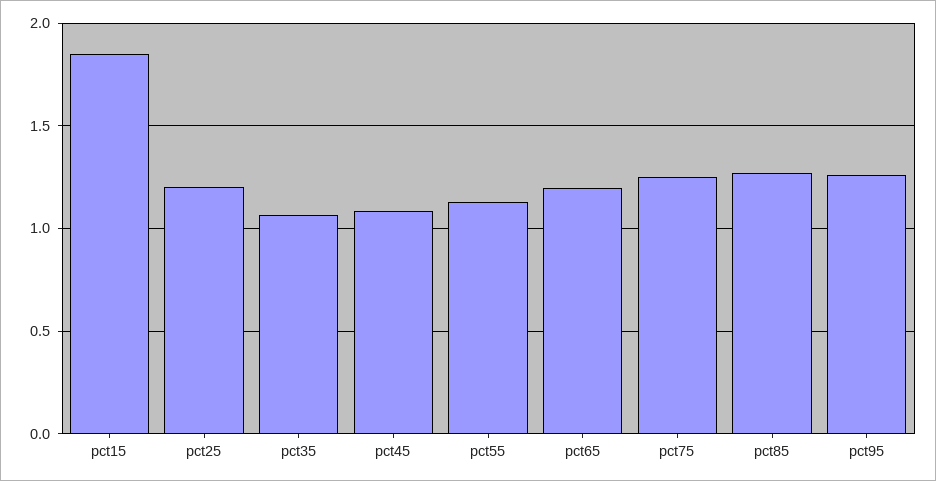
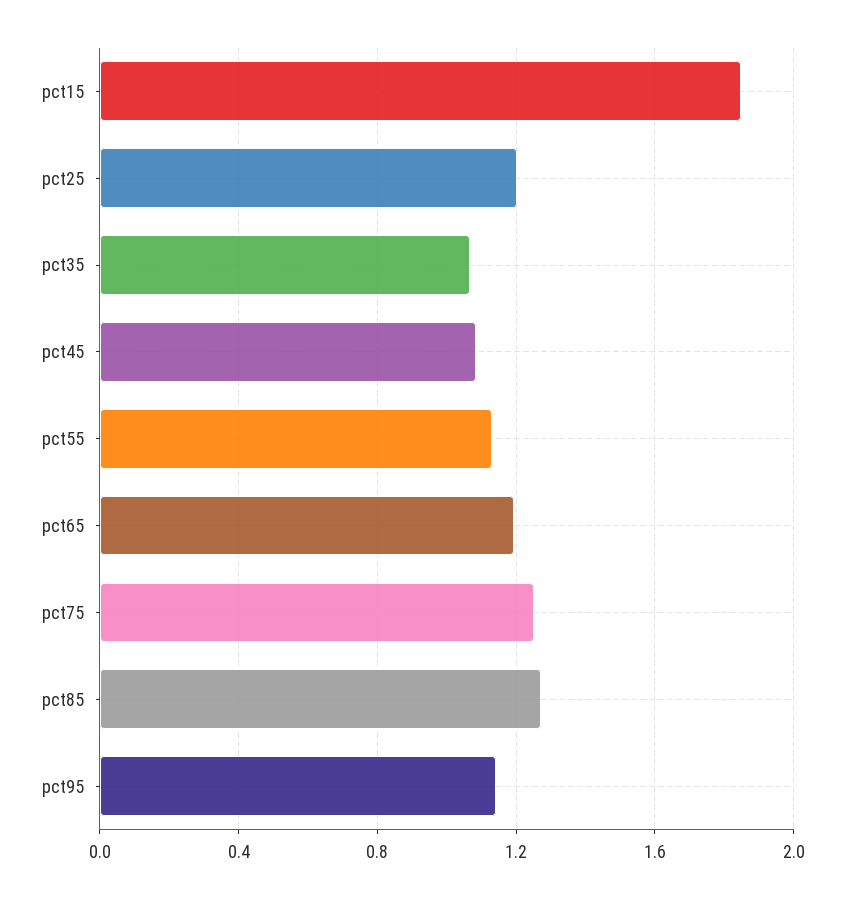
  {
    "pct15": 1.85,
    "pct25": 1.2,
    "pct35": 1.05,
    "pct45": 1.1,
    "pct55": 1.15,
    "pct65": 1.2,
    "pct75": 1.25,
    "pct85": 1.25,
-   "pct95": 1.25
+   "pct95": 1.15
  }

